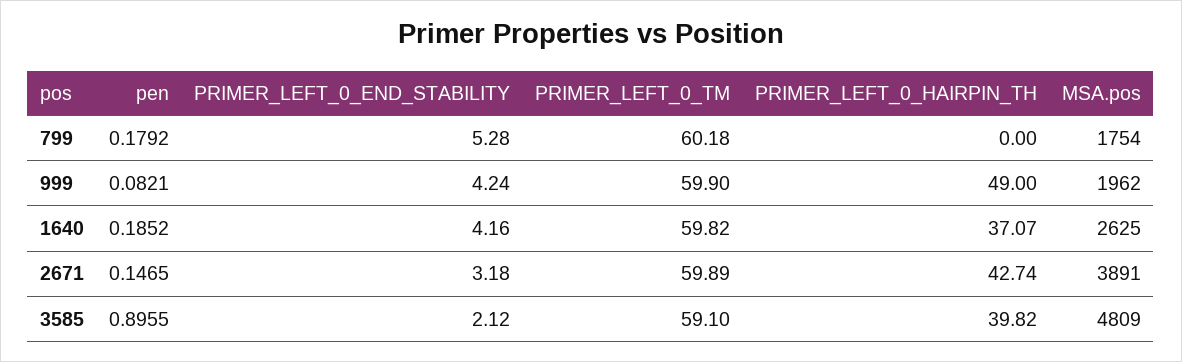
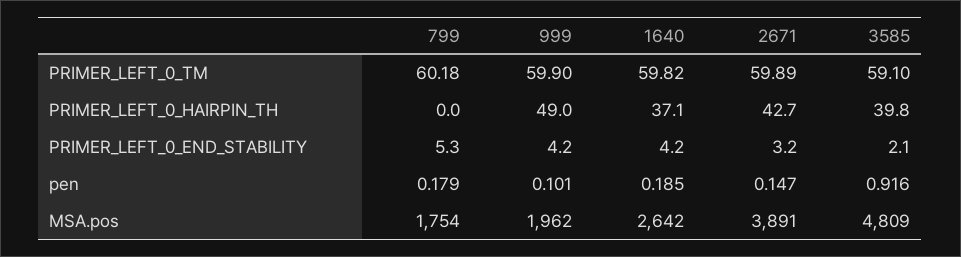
  {
    "pen": {
      "799": 0.1792,
-     "999": 0.0821,
+     "999": 0.101,
      "1640": 0.1852,
      "2671": 0.1465,
-     "3585": 0.8955
+     "3585": 0.916
    },
    "PRIMER_LEFT_0_END_STABILITY": {
      "799": 5.28,
      "999": 4.24,
      "1640": 4.16,
      "2671": 3.18,
      "3585": 2.12
    },
    "PRIMER_LEFT_0_TM": {
      "799": 60.18,
      "999": 59.9,
      "1640": 59.82,
      "2671": 59.89,
      "3585": 59.1
    },
    "PRIMER_LEFT_0_HAIRPIN_TH": {
      "799": 0,
      "999": 49,
      "1640": 37.07,
      "2671": 42.74,
      "3585": 39.82
    },
    "MSA.pos": {
      "799": 1754,
      "999": 1962,
-     "1640": 2625,
+     "1640": 2642,
      "2671": 3891,
      "3585": 4809
    }
  }

